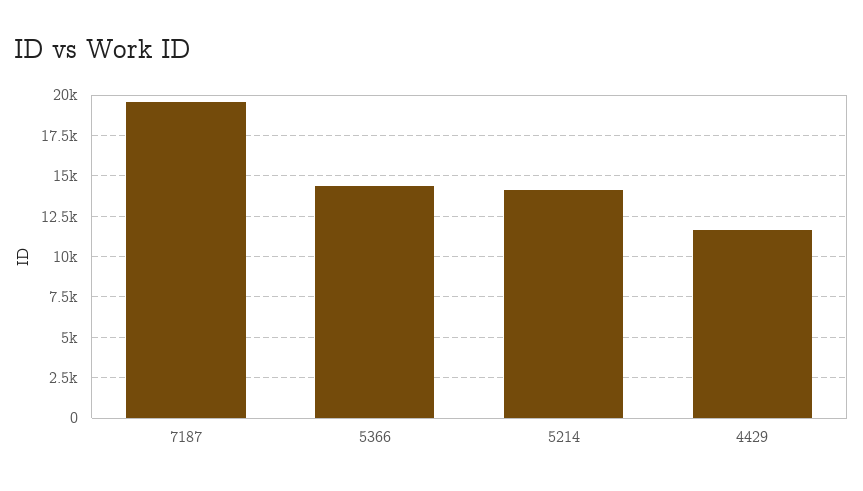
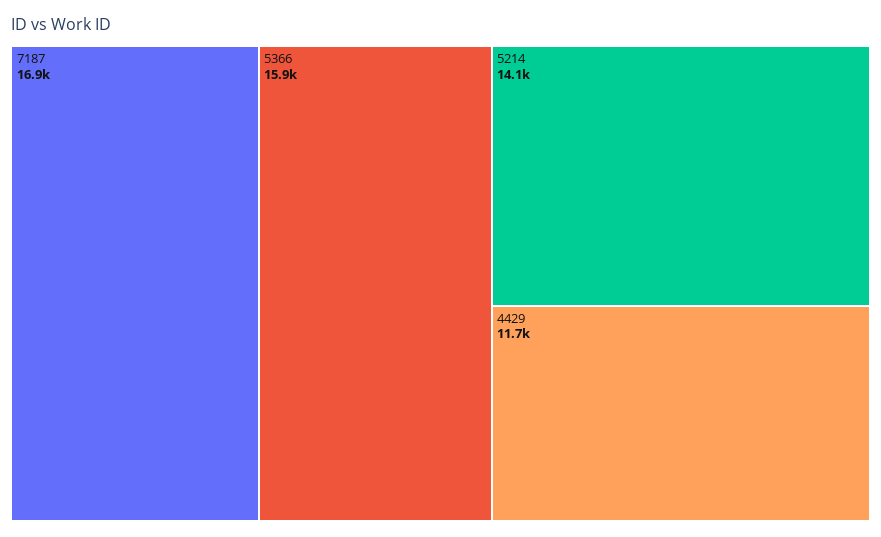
  {
-   "7187": 19500,
+   "7187": 16900,
-   "5366": 14500,
+   "5366": 15900,
    "5214": 14100,
    "4429": 11700
  }

